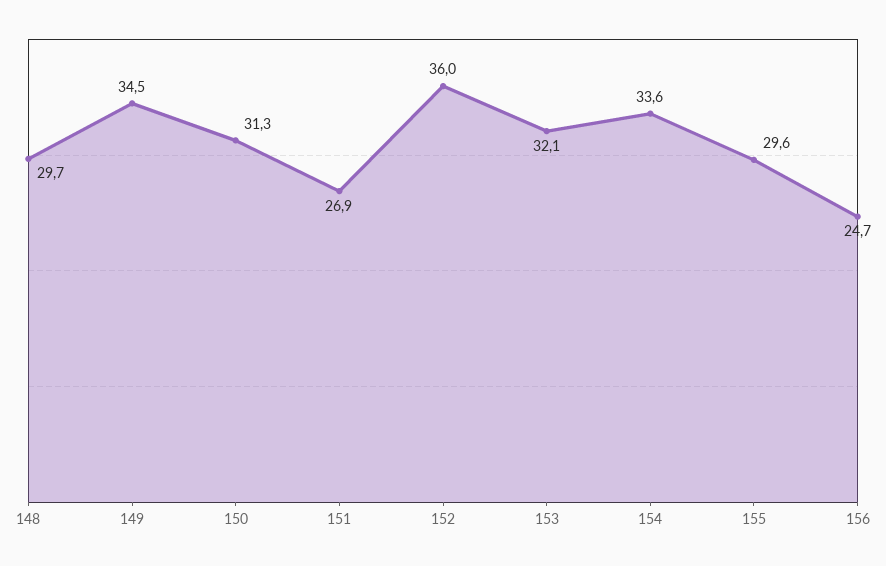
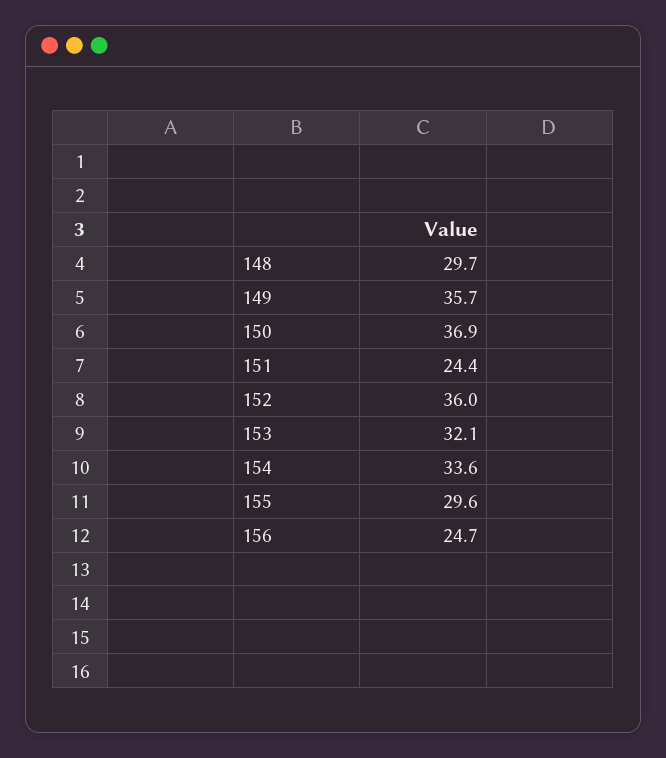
  {
    "148": 29.7,
-   "149": 34.5,
+   "149": 35.7,
-   "150": 31.3,
+   "150": 36.9,
-   "151": 26.9,
+   "151": 24.4,
    "152": 36,
    "153": 32.1,
    "154": 33.6,
    "155": 29.6,
    "156": 24.7
  }

